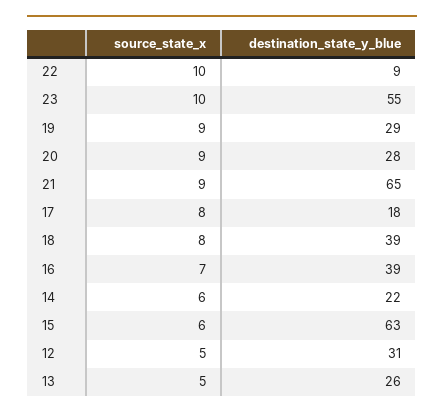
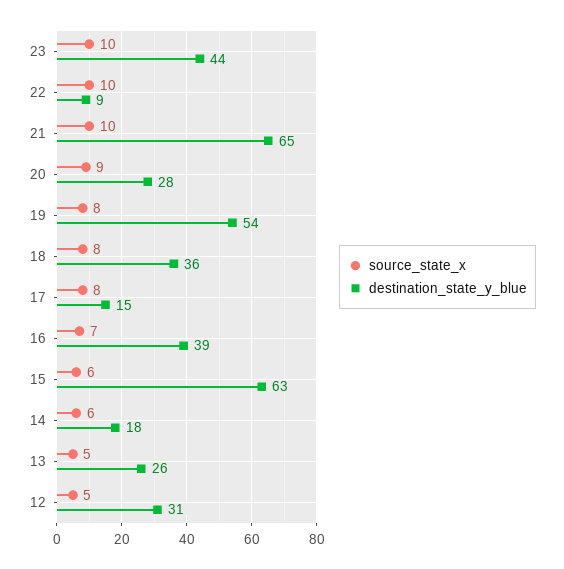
  {
    "source_state_x": {
      "22": 10,
      "23": 10,
-     "19": 9,
+     "19": 8,
      "20": 9,
-     "21": 9,
+     "21": 10,
      "17": 8,
      "18": 8,
      "16": 7,
      "14": 6,
      "15": 6,
      "12": 5,
      "13": 5
    },
    "destination_state_y_blue": {
      "22": 9,
-     "23": 55,
+     "23": 44,
-     "19": 29,
+     "19": 54,
      "20": 28,
      "21": 65,
-     "17": 18,
+     "17": 15,
-     "18": 39,
+     "18": 36,
      "16": 39,
-     "14": 22,
+     "14": 18,
      "15": 63,
      "12": 31,
      "13": 26
    }
  }

